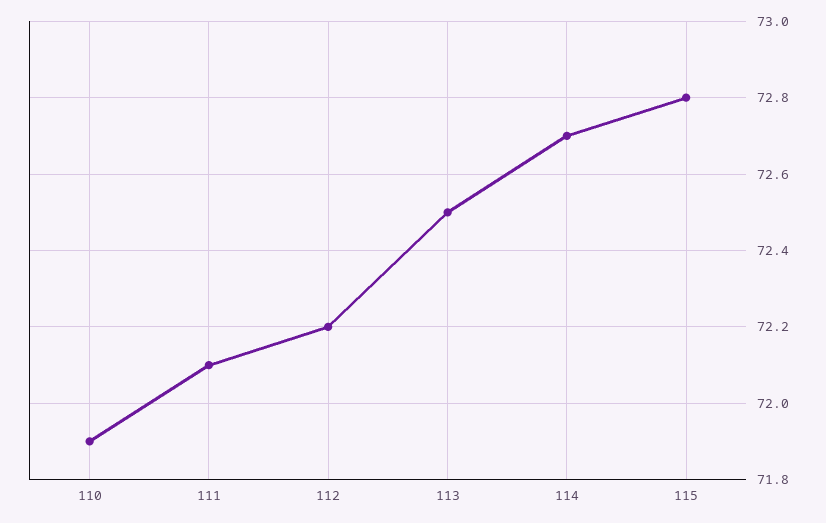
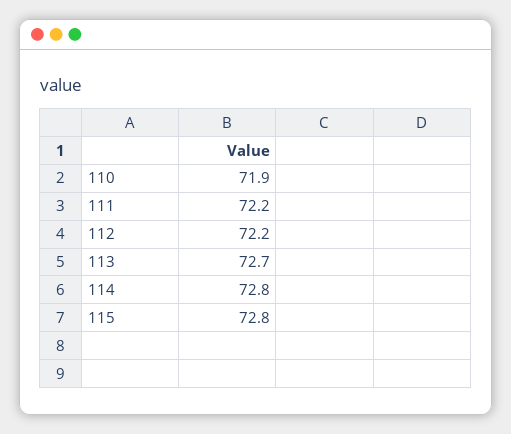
  {
    "110": 71.9,
-   "111": 72.1,
+   "111": 72.2,
    "112": 72.2,
-   "113": 72.5,
+   "113": 72.7,
-   "114": 72.7,
+   "114": 72.8,
    "115": 72.8
  }

